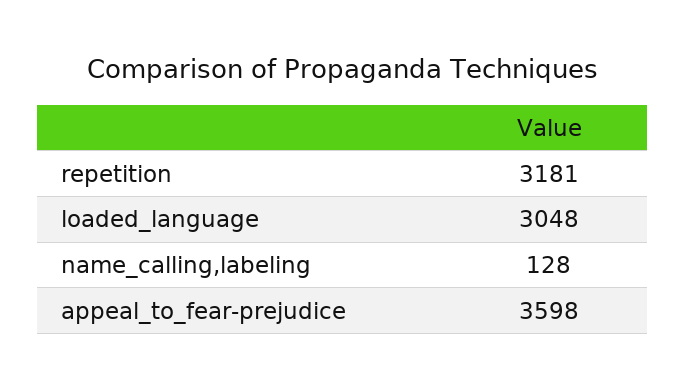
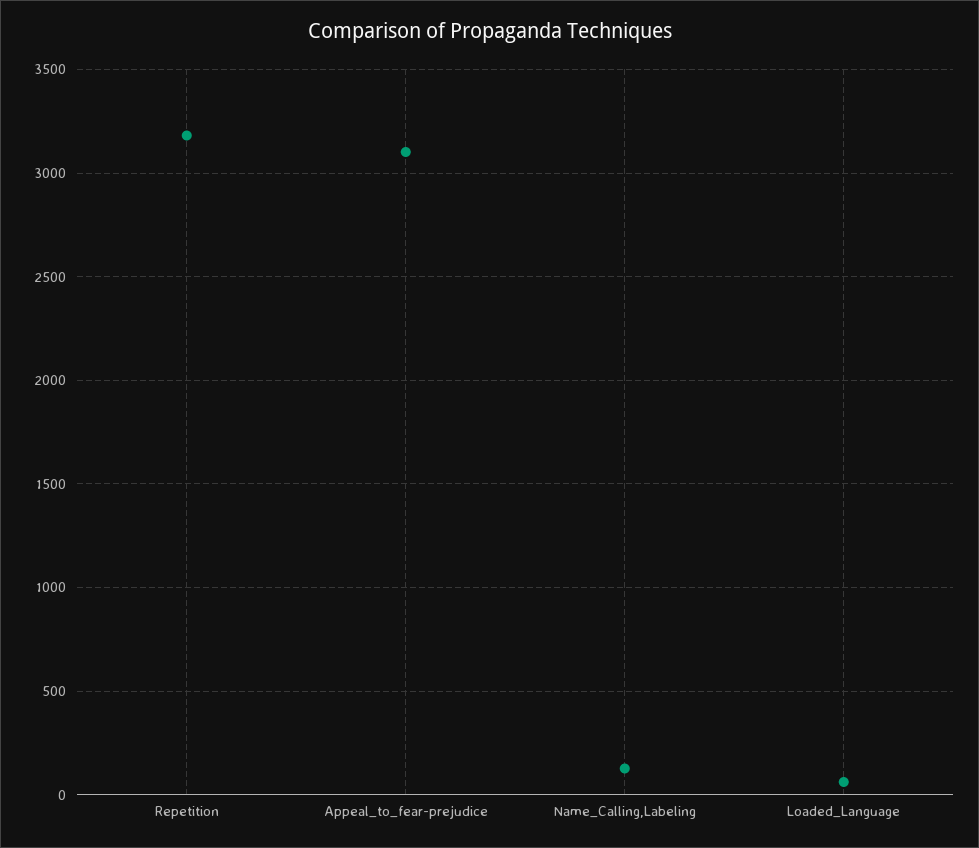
  {
    "repetition": 3181,
-   "loaded_language": 3048,
+   "loaded_language": 50,
    "name_calling,labeling": 128,
-   "appeal_to_fear-prejudice": 3598
+   "appeal_to_fear-prejudice": 3100
  }

